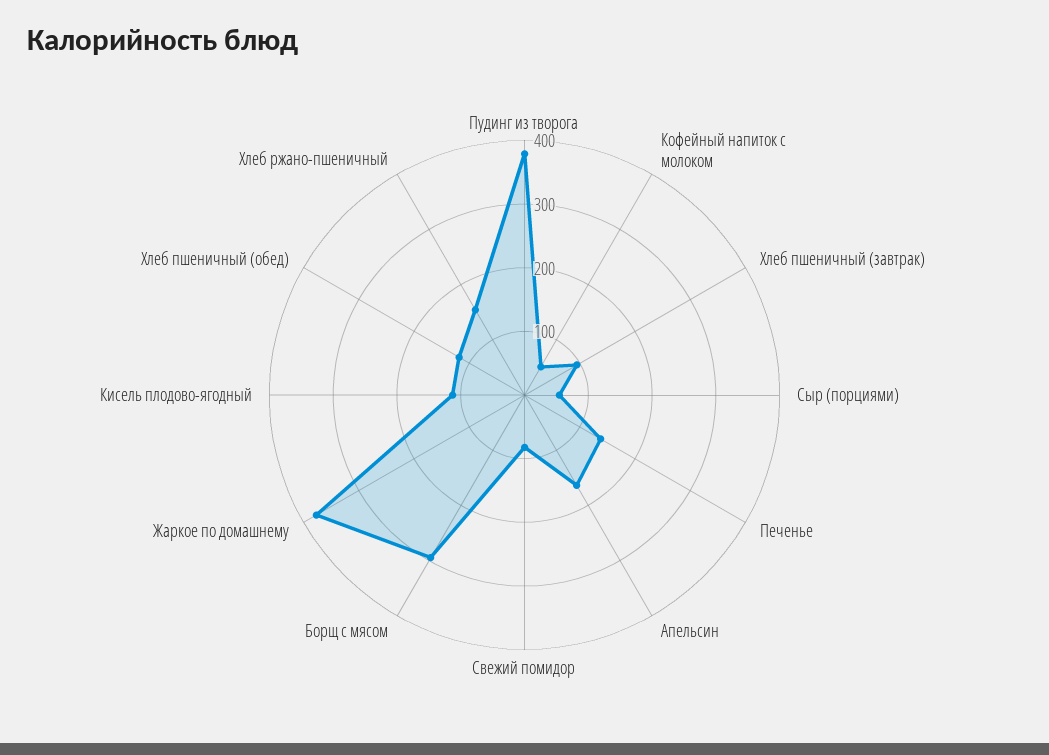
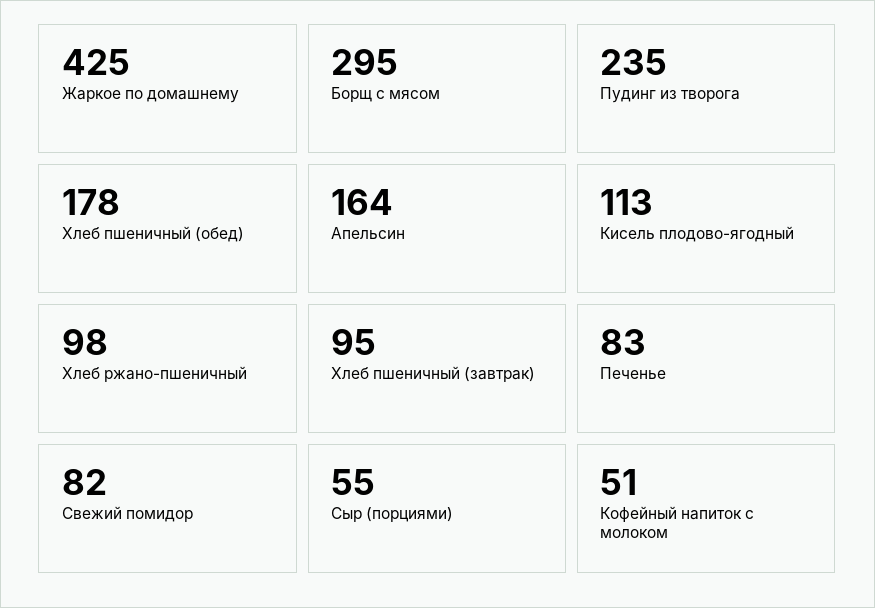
  {
-   "Пудинг из творога": 380,
+   "Пудинг из творога": 235,
    "Кофейный напиток с молоком": 51,
    "Хлеб пшеничный (завтрак)": 95,
    "Сыр (порциями)": 55,
-   "Печенье": 140,
+   "Печенье": 83,
    "Апельсин": 164,
    "Свежий помидор": 82,
    "Борщ с мясом": 295,
-   "Жаркое по домашнему": 380,
+   "Жаркое по домашнему": 425,
    "Кисель плодово-ягодный": 113,
-   "Хлеб пшеничный (обед)": 120,
+   "Хлеб пшеничный (обед)": 178,
-   "Хлеб ржано-пшеничный": 160
+   "Хлеб ржано-пшеничный": 98
  }

